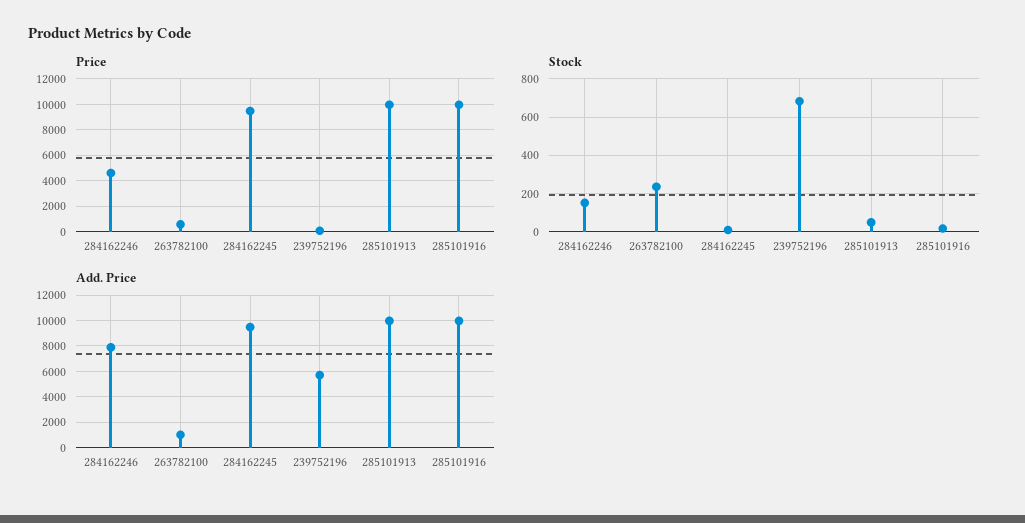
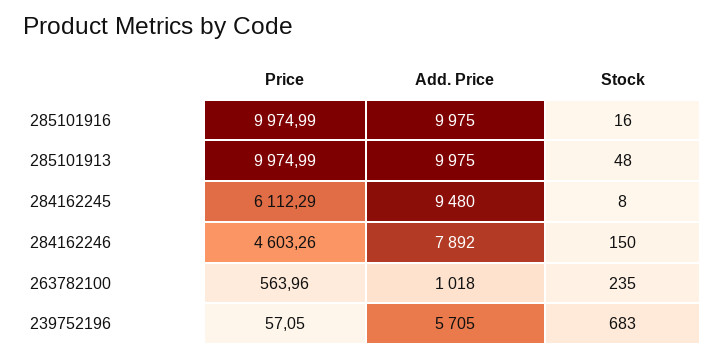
  {
    "Price": {
      "284162246": 4603.26,
      "263782100": 563.96,
-     "284162245": 9500,
+     "284162245": 6112.29,
      "239752196": 57.05,
      "285101913": 9974.99,
      "285101916": 9974.99
    },
    "Stock": {
      "284162246": 150,
      "263782100": 235,
      "284162245": 8,
      "239752196": 683,
      "285101913": 48,
      "285101916": 16
    },
    "Add. Price": {
      "284162246": 7892,
      "263782100": 1018,
      "284162245": 9480,
      "239752196": 5705,
      "285101913": 9975,
      "285101916": 9975
    }
  }

